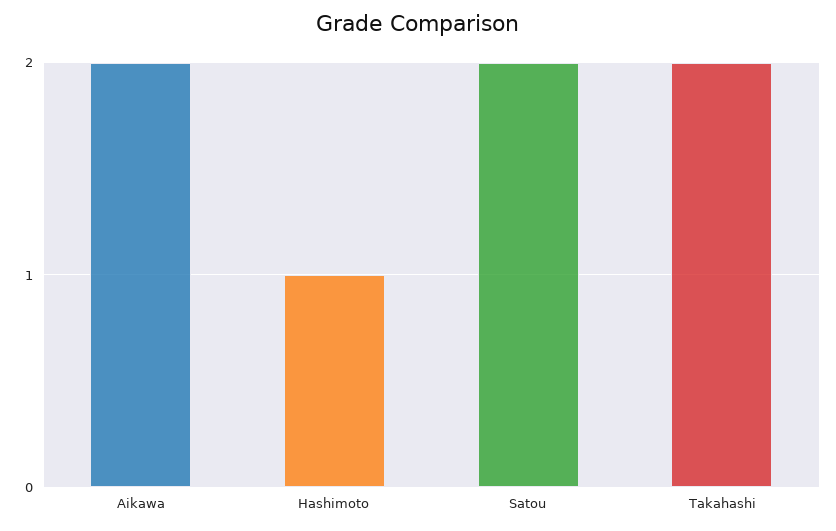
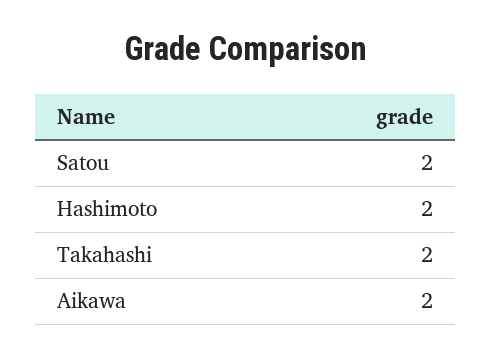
  {
    "Aikawa": 2,
-   "Hashimoto": 1,
+   "Hashimoto": 2,
    "Satou": 2,
    "Takahashi": 2
  }

